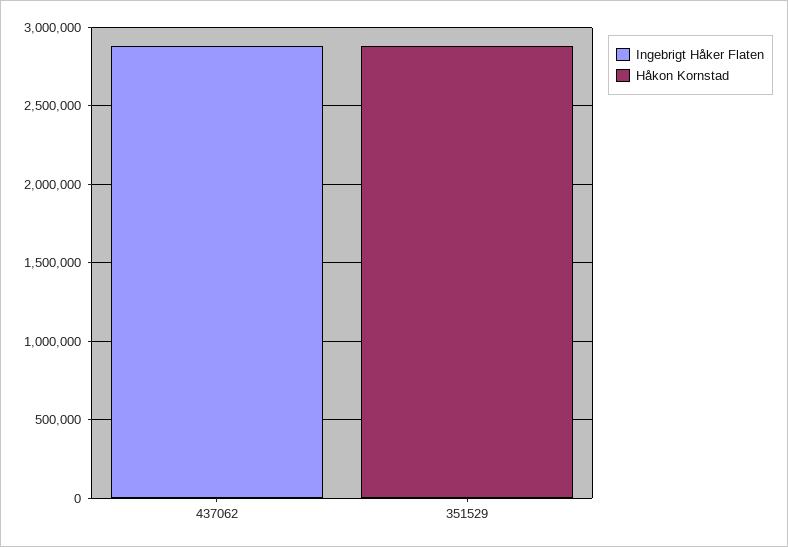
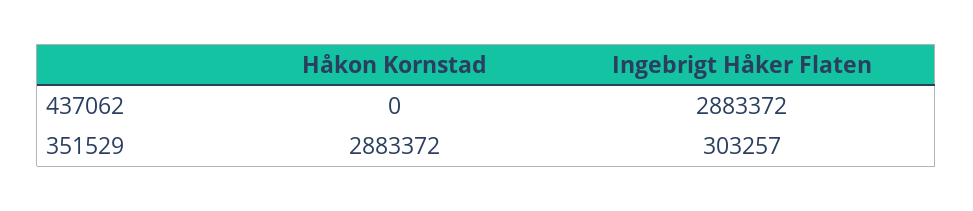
  {
    "Ingebrigt Håker Flaten": {
      "437062": 2883372,
-     "351529": 0
+     "351529": 303257
    },
    "Håkon Kornstad": {
      "437062": 0,
      "351529": 2883372
    }
  }

